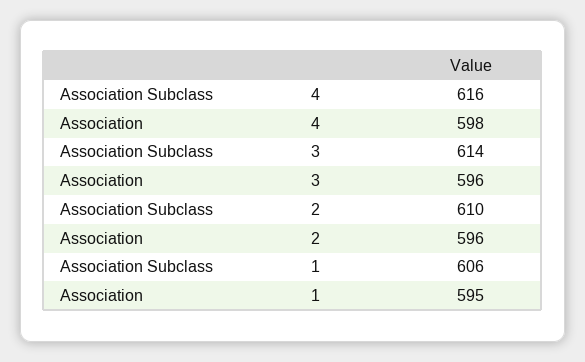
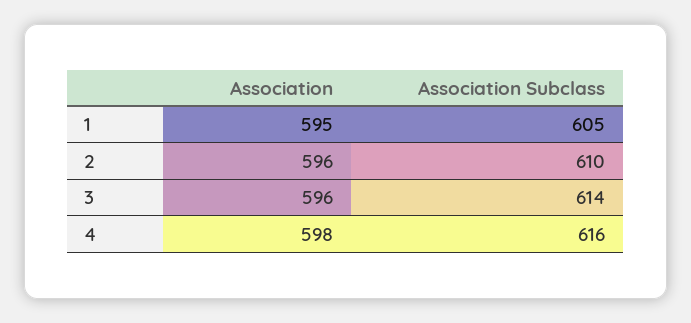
  {
    "Association Subclass": {
      "4": 616,
      "3": 614,
      "2": 610,
-     "1": 606
+     "1": 605
    },
    "Association": {
      "4": 598,
      "3": 596,
      "2": 596,
      "1": 595
    }
  }

